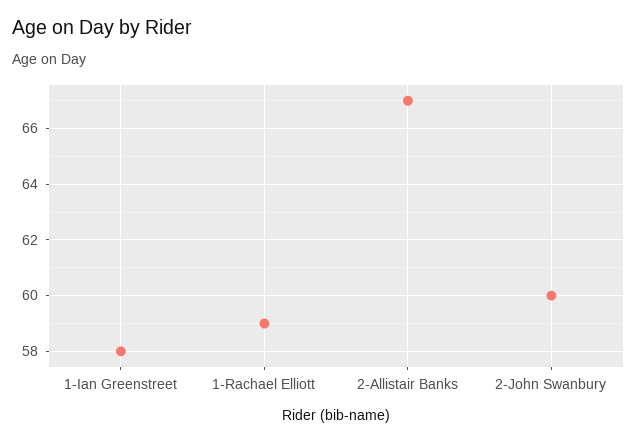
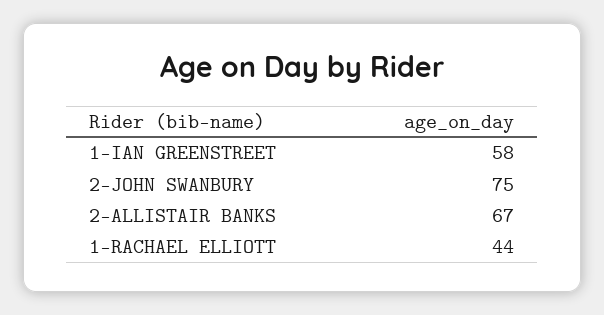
  {
    "1-Ian Greenstreet": 58,
-   "1-Rachael Elliott": 59,
+   "1-Rachael Elliott": 44,
    "2-Allistair Banks": 67,
-   "2-John Swanbury": 60
+   "2-John Swanbury": 75
  }

